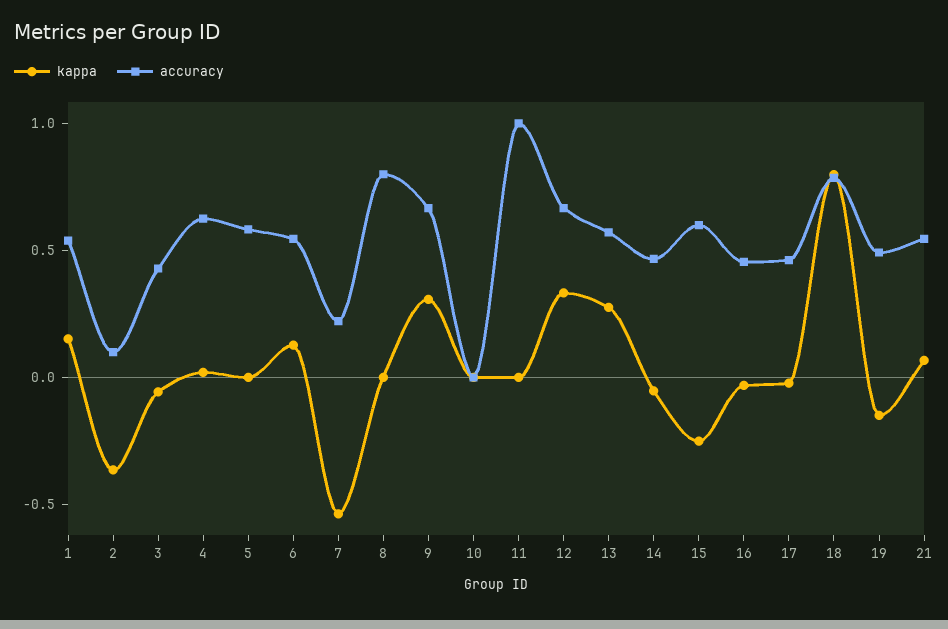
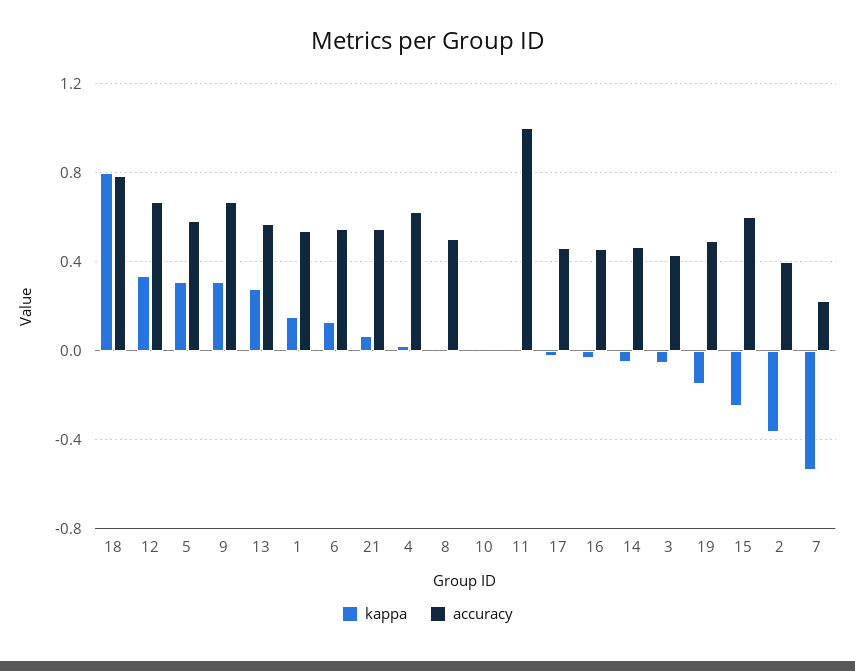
  {
    "kappa": {
      "1": 0.15,
      "2": -0.35,
      "3": -0.05,
      "4": 0,
-     "5": 0,
+     "5": 0.3,
      "6": 0.15,
      "7": -0.55,
      "8": 0,
      "9": 0.3,
      "10": 0,
      "11": 0,
      "12": 0.35,
      "13": 0.3,
      "14": -0.05,
      "15": -0.25,
      "16": -0.05,
      "17": 0,
      "18": 0.8,
      "19": -0.15,
      "21": 0.05
    },
    "accuracy": {
      "1": 0.55,
-     "2": 0.1,
+     "2": 0.4,
      "3": 0.45,
      "4": 0.65,
      "5": 0.6,
      "6": 0.55,
      "7": 0.2,
-     "8": 0.8,
+     "8": 0.5,
      "9": 0.65,
      "10": 0,
      "11": 1,
      "12": 0.65,
      "13": 0.55,
      "14": 0.45,
      "15": 0.6,
      "16": 0.45,
      "17": 0.45,
      "18": 0.8,
      "19": 0.5,
      "21": 0.55
    }
  }

